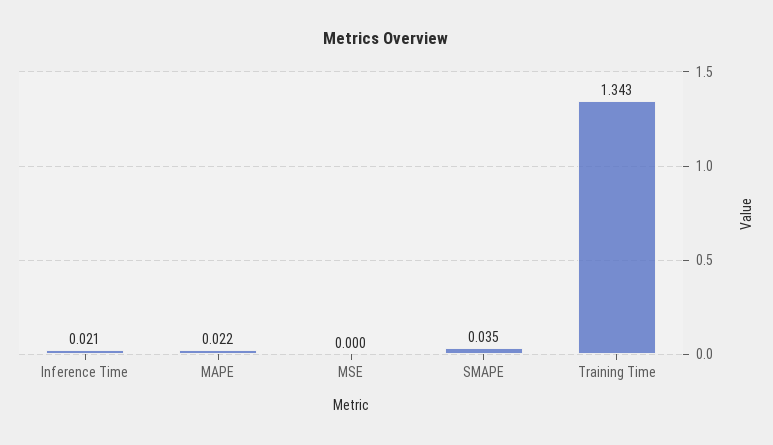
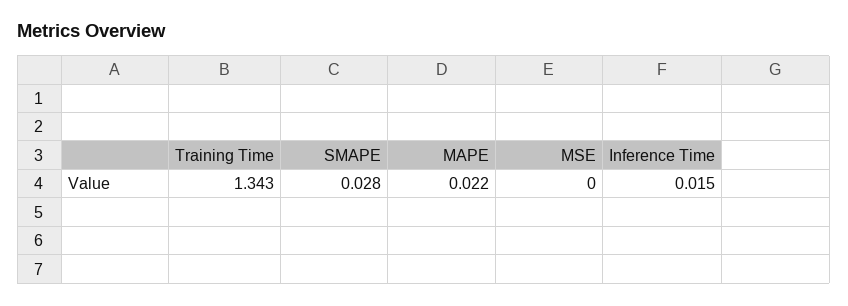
  {
-   "Inference Time": 0.021,
+   "Inference Time": 0.015,
    "MAPE": 0.022,
    "MSE": 0,
-   "SMAPE": 0.035,
+   "SMAPE": 0.028,
    "Training Time": 1.343
  }

